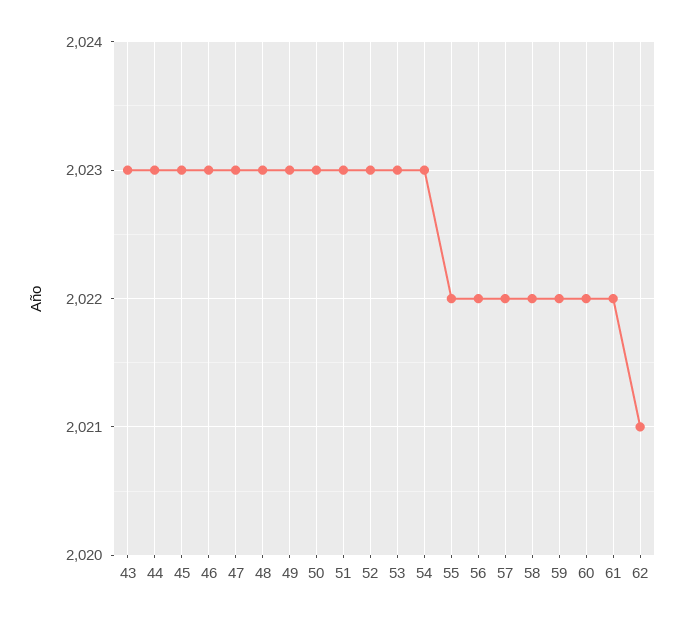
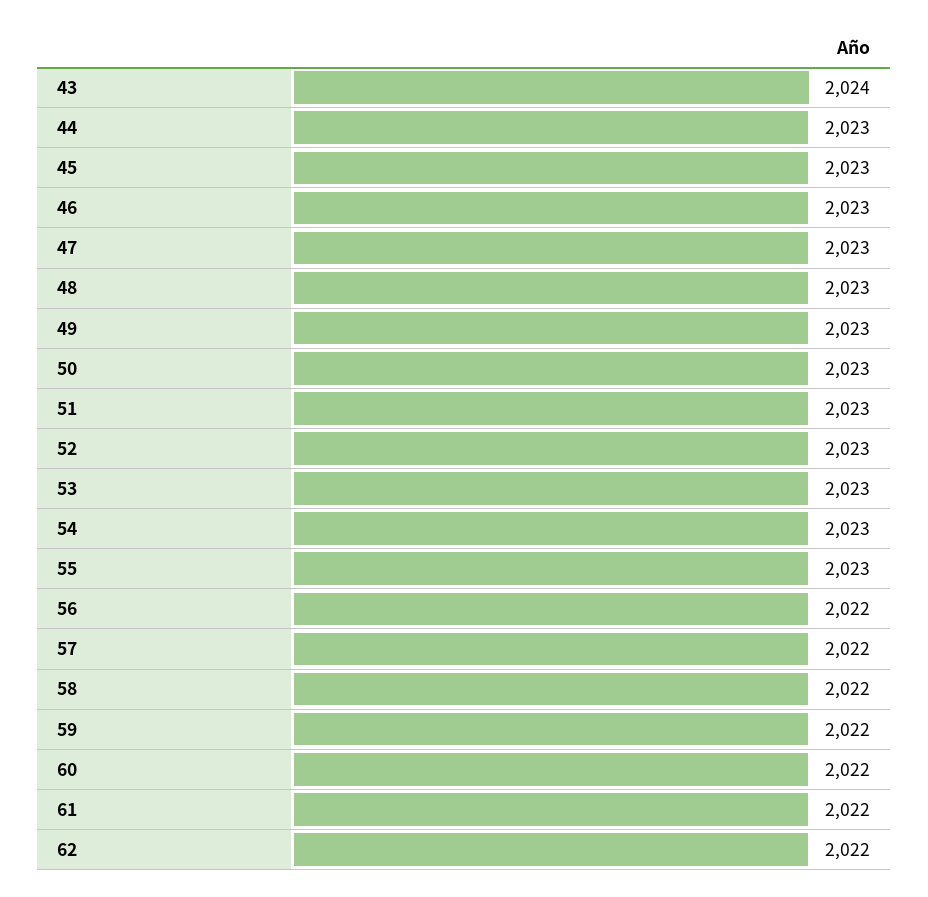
  {
-   "43": 2023,
+   "43": 2024,
    "44": 2023,
    "45": 2023,
    "46": 2023,
    "47": 2023,
    "48": 2023,
    "49": 2023,
    "50": 2023,
    "51": 2023,
    "52": 2023,
    "53": 2023,
    "54": 2023,
-   "55": 2022,
+   "55": 2023,
    "56": 2022,
    "57": 2022,
    "58": 2022,
    "59": 2022,
    "60": 2022,
    "61": 2022,
-   "62": 2021
+   "62": 2022
  }

